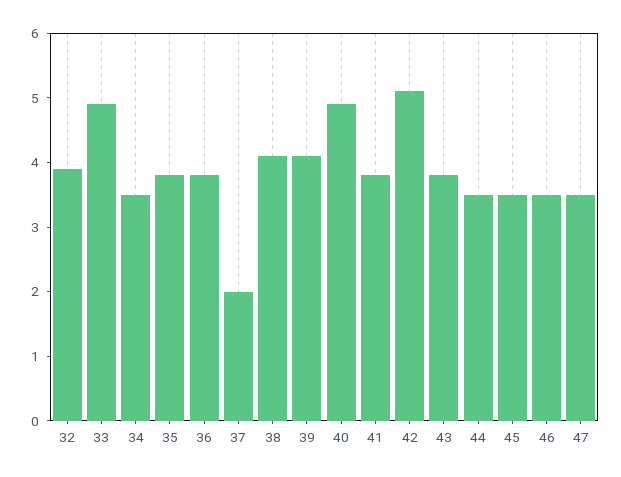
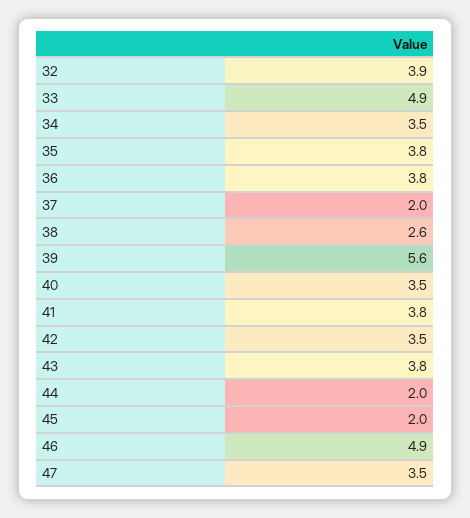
  {
    "32": 3.9,
    "33": 4.9,
    "34": 3.5,
    "35": 3.8,
    "36": 3.8,
    "37": 2,
-   "38": 4,
+   "38": 2.6,
-   "39": 4,
+   "39": 5.6,
-   "40": 5,
+   "40": 3.5,
    "41": 3.8,
-   "42": 5,
+   "42": 3.5,
    "43": 3.8,
-   "44": 3.5,
+   "44": 2,
-   "45": 3.5,
+   "45": 2,
-   "46": 3.5,
+   "46": 4.9,
    "47": 3.5
  }

